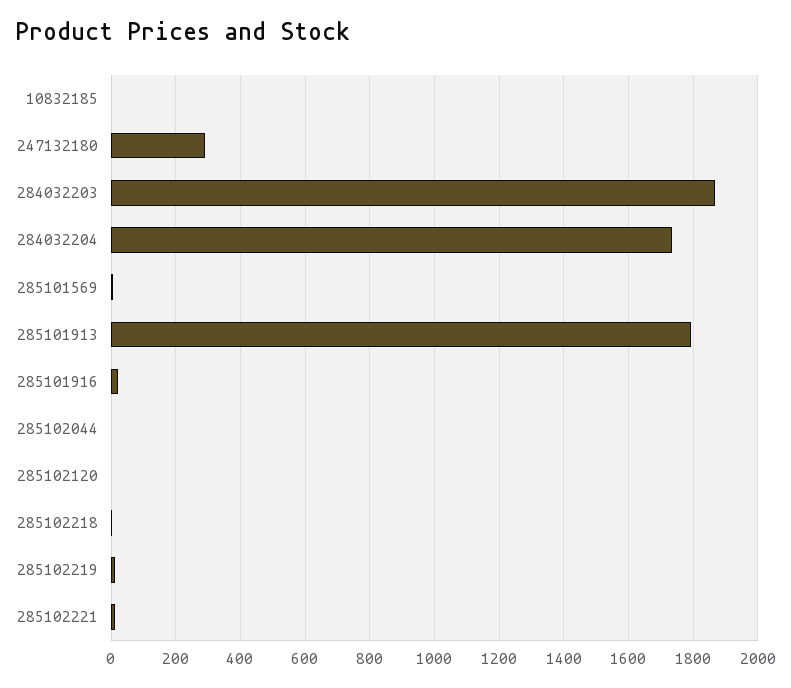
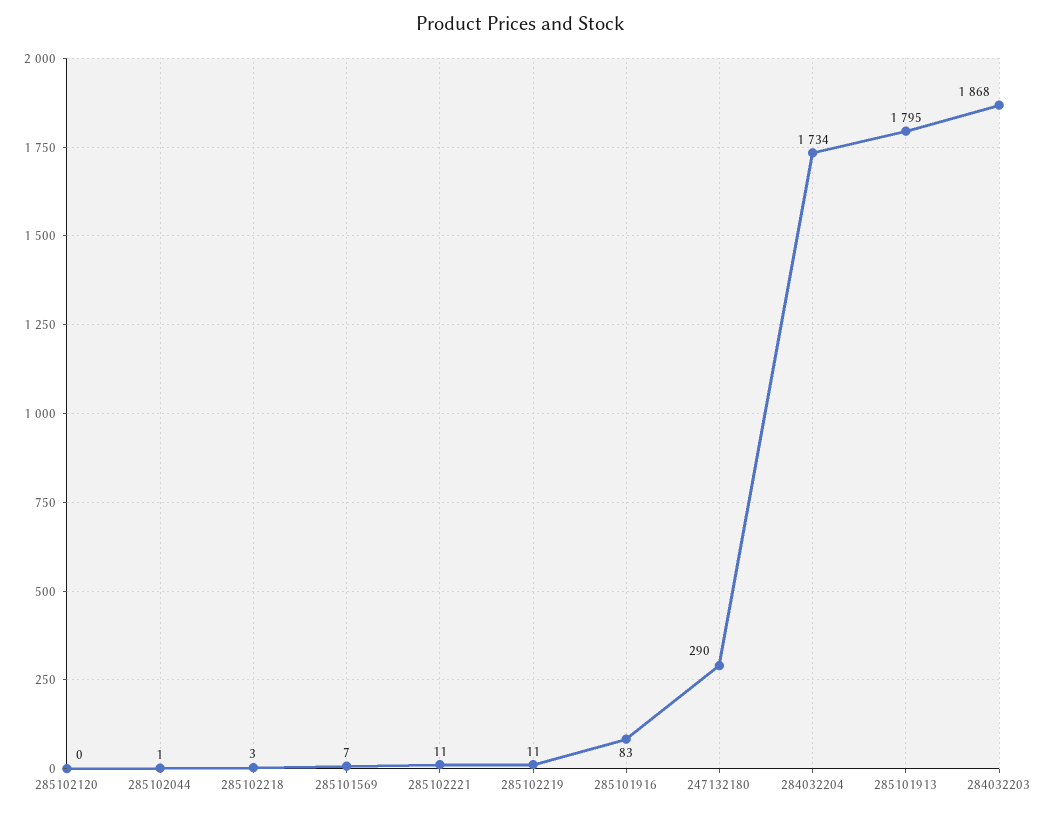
  {
-   "10832185": 0,
    "247132180": 290,
    "284032203": 1868,
    "284032204": 1734,
    "285101569": 7,
    "285101913": 1795,
-   "285101916": 20,
+   "285101916": 83,
    "285102044": 1,
    "285102120": 0,
    "285102218": 3,
    "285102219": 11,
    "285102221": 11
  }

